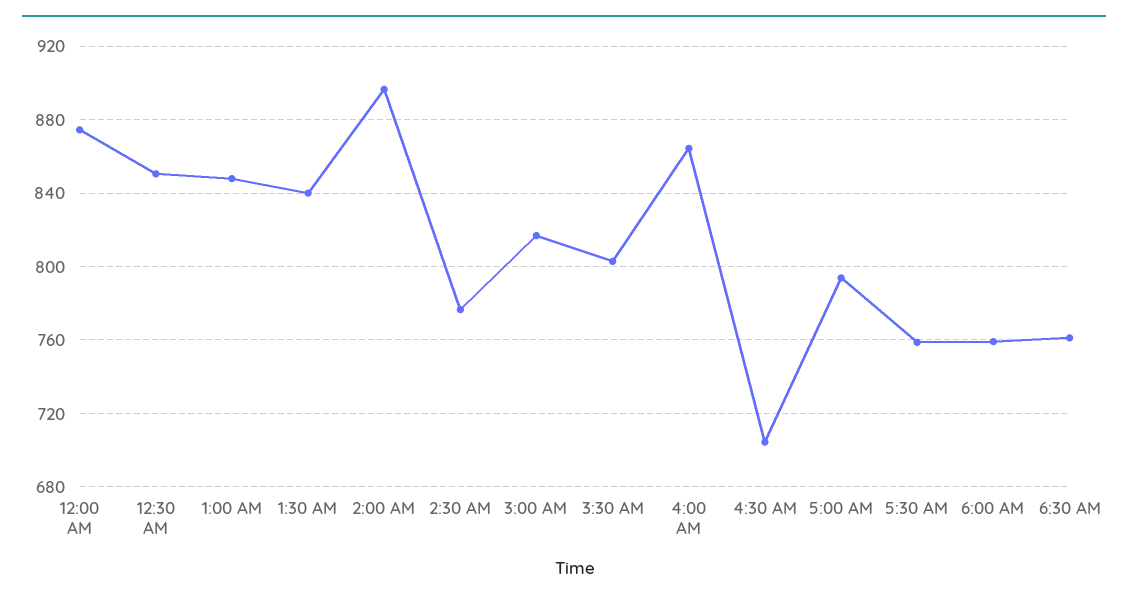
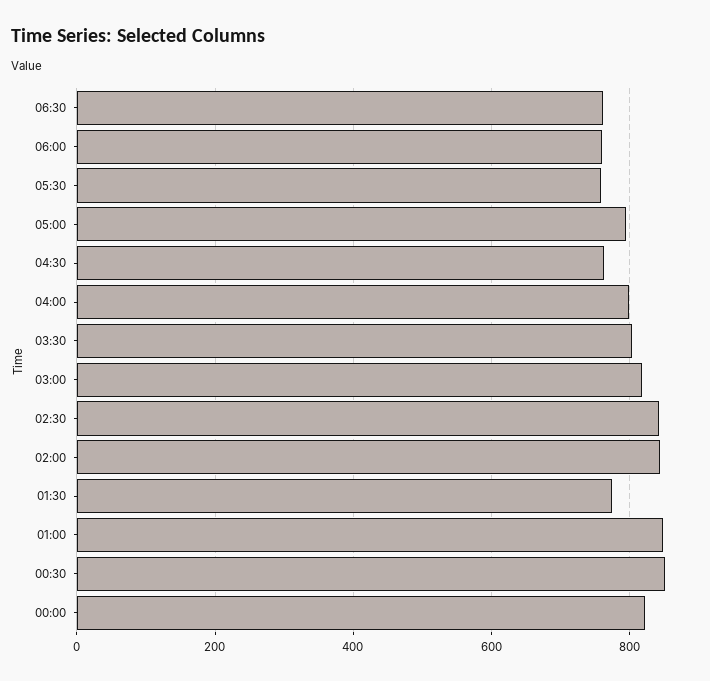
  {
-   "12:00 AM": 875,
+   "12:00 AM": 820,
    "12:30 AM": 850,
    "1:00 AM": 850,
-   "1:30 AM": 840,
+   "1:30 AM": 780,
-   "2:00 AM": 895,
+   "2:00 AM": 840,
-   "2:30 AM": 775,
+   "2:30 AM": 840,
    "3:00 AM": 815,
    "3:30 AM": 805,
-   "4:00 AM": 865,
+   "4:00 AM": 800,
-   "4:30 AM": 705,
+   "4:30 AM": 760,
    "5:00 AM": 795,
    "5:30 AM": 760,
    "6:00 AM": 760,
    "6:30 AM": 760
  }

